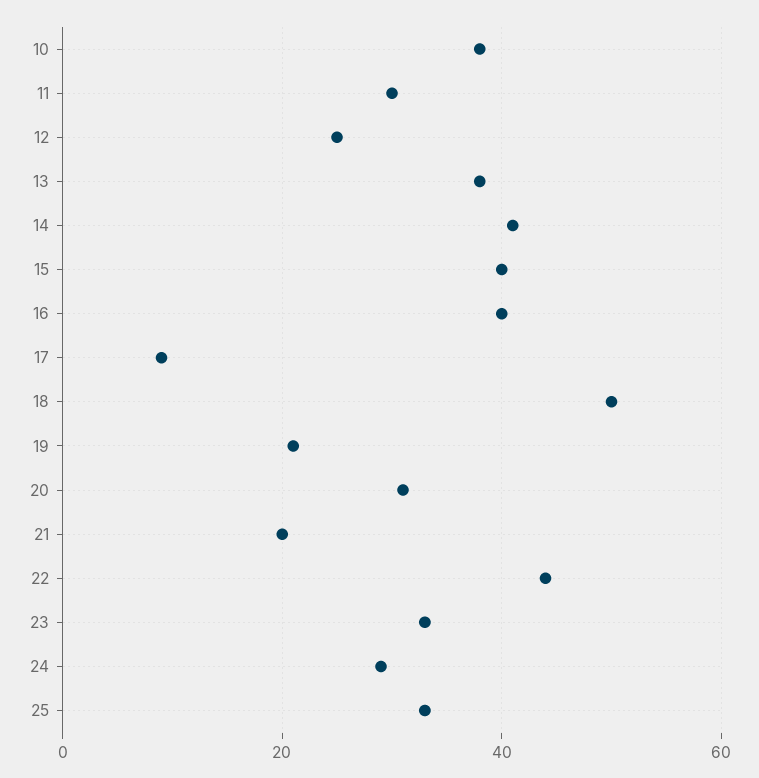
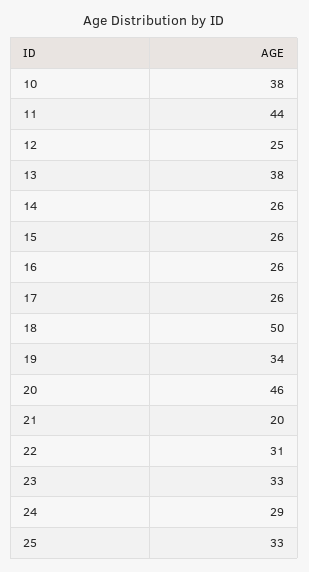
  {
    "10": 38,
-   "11": 30,
+   "11": 44,
    "12": 25,
    "13": 38,
-   "14": 40,
+   "14": 26,
-   "15": 40,
+   "15": 26,
-   "16": 40,
+   "16": 26,
-   "17": 10,
+   "17": 26,
    "18": 50,
-   "19": 20,
+   "19": 34,
-   "20": 30,
+   "20": 46,
    "21": 20,
-   "22": 45,
+   "22": 31,
    "23": 33,
    "24": 29,
    "25": 33
  }

